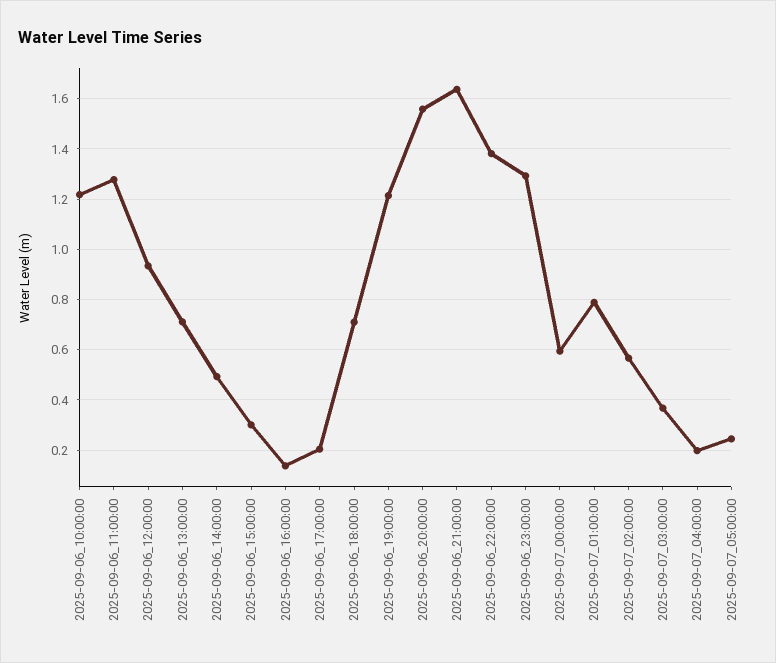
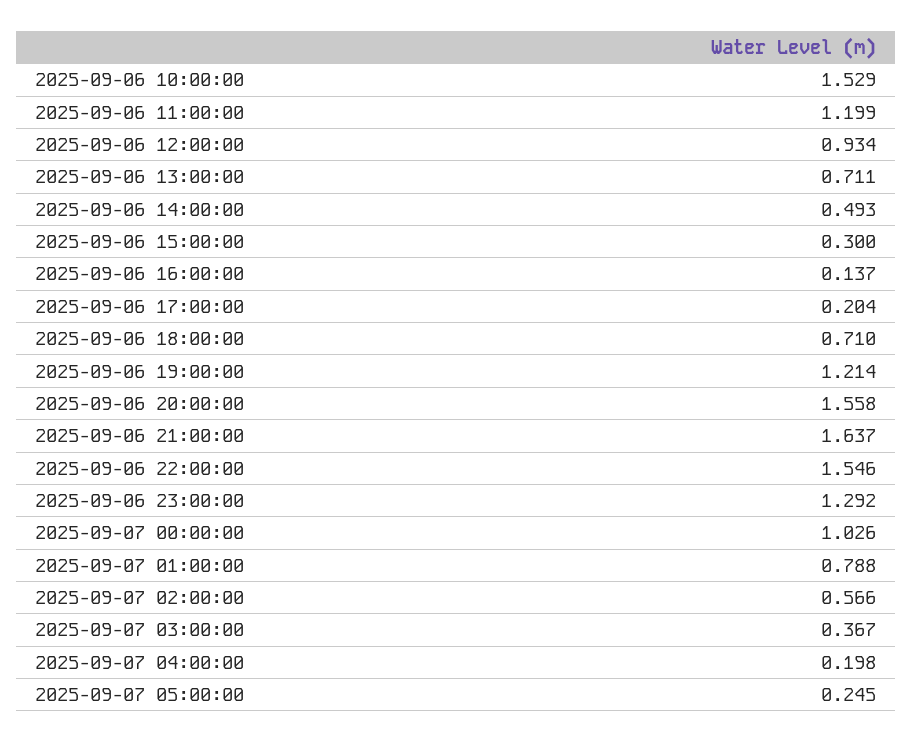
  {
-   "2025-09-06_10:00:00": 1.225,
+   "2025-09-06_10:00:00": 1.529,
-   "2025-09-06_11:00:00": 1.275,
+   "2025-09-06_11:00:00": 1.199,
    "2025-09-06_12:00:00": 0.934,
    "2025-09-06_13:00:00": 0.711,
    "2025-09-06_14:00:00": 0.493,
    "2025-09-06_15:00:00": 0.3,
    "2025-09-06_16:00:00": 0.137,
    "2025-09-06_17:00:00": 0.204,
    "2025-09-06_18:00:00": 0.71,
    "2025-09-06_19:00:00": 1.214,
    "2025-09-06_20:00:00": 1.558,
    "2025-09-06_21:00:00": 1.637,
-   "2025-09-06_22:00:00": 1.375,
+   "2025-09-06_22:00:00": 1.546,
    "2025-09-06_23:00:00": 1.292,
-   "2025-09-07_00:00:00": 0.6,
+   "2025-09-07_00:00:00": 1.026,
    "2025-09-07_01:00:00": 0.788,
    "2025-09-07_02:00:00": 0.566,
    "2025-09-07_03:00:00": 0.367,
    "2025-09-07_04:00:00": 0.198,
    "2025-09-07_05:00:00": 0.245
  }

